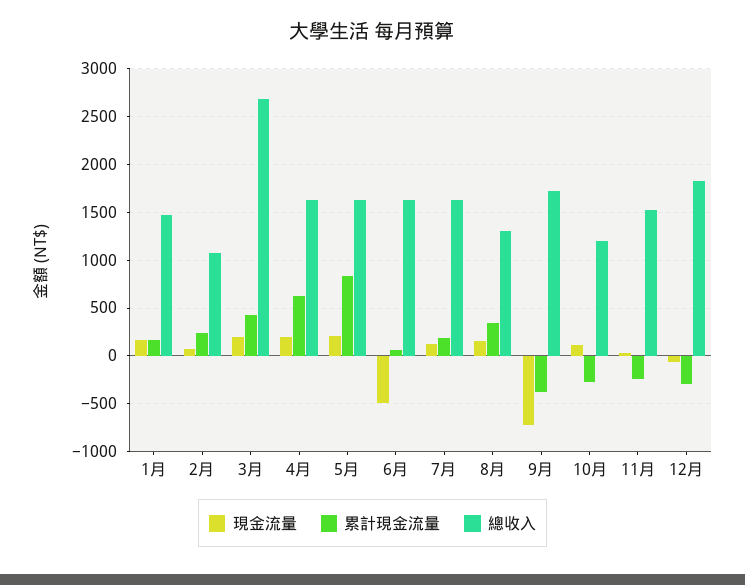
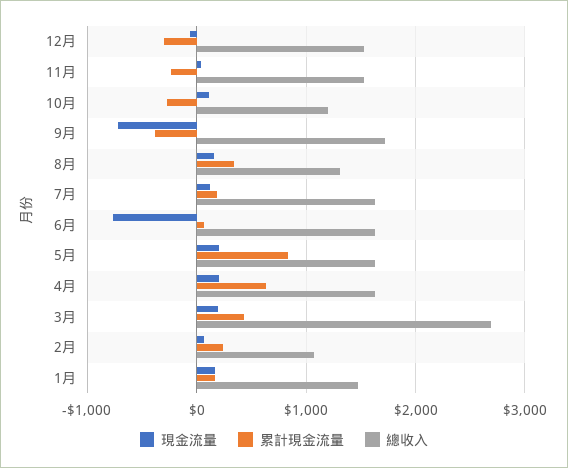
  {
    "現金流量": {
      "1月": 200,
      "2月": 100,
      "3月": 200,
      "4月": 200,
      "5月": 200,
-     "6月": -500,
+     "6月": -800,
      "7月": 100,
      "8月": 200,
      "9月": -700,
      "10月": 100,
      "11月": 0,
      "12月": -100
    },
    "累計現金流量": {
      "1月": 200,
      "2月": 200,
      "3月": 400,
      "4月": 600,
      "5月": 800,
      "6月": 100,
      "7月": 200,
      "8月": 300,
      "9月": -400,
      "10月": -300,
      "11月": -200,
      "12月": -300
    },
    "總收入": {
      "1月": 1500,
      "2月": 1100,
      "3月": 2700,
      "4月": 1600,
      "5月": 1600,
      "6月": 1600,
      "7月": 1600,
      "8月": 1300,
      "9月": 1700,
      "10月": 1200,
      "11月": 1500,
-     "12月": 1800
+     "12月": 1500
    }
  }

